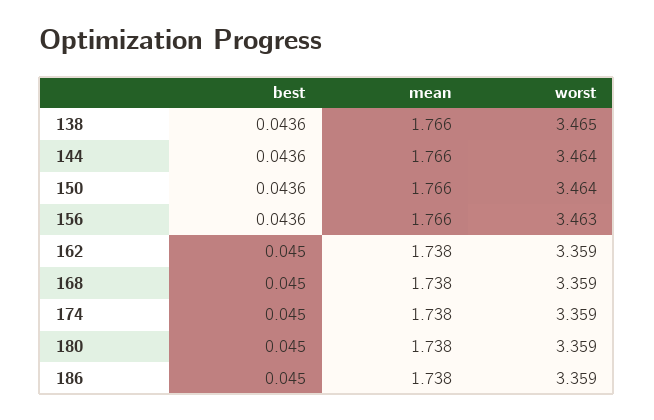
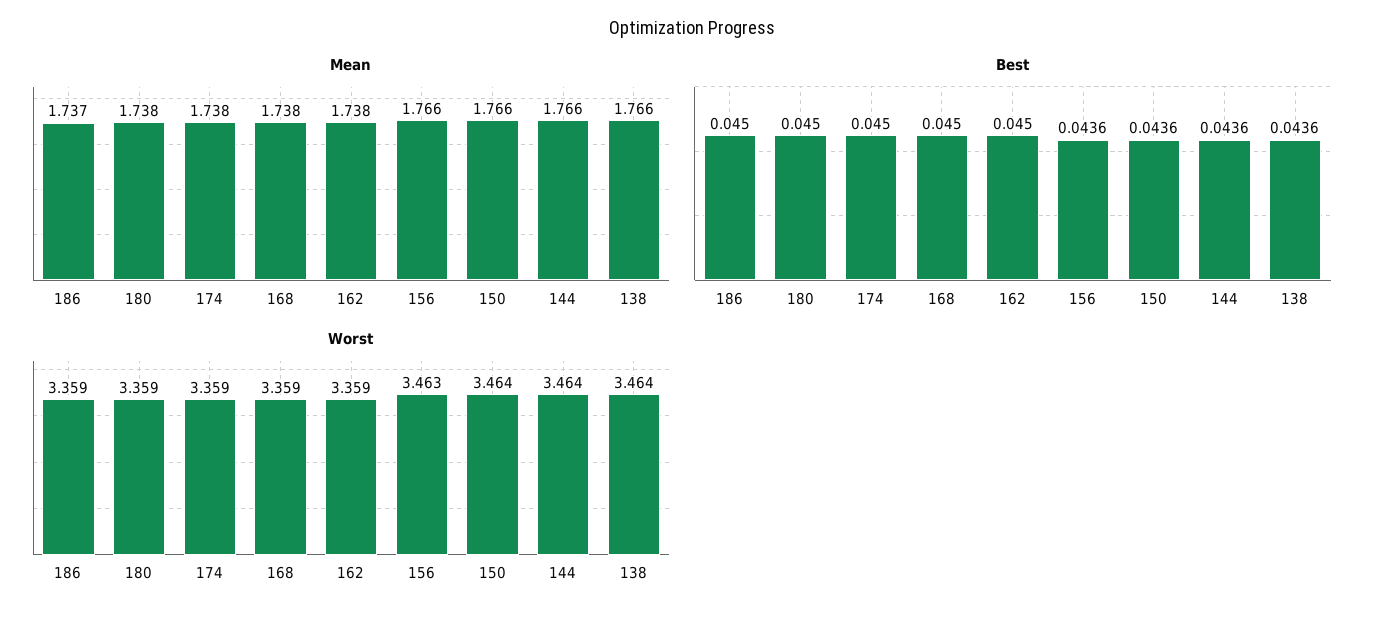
  {
    "best": {
      "138": 0.0436,
      "144": 0.0436,
      "150": 0.0436,
      "156": 0.0436,
      "162": 0.045,
      "168": 0.045,
      "174": 0.045,
      "180": 0.045,
      "186": 0.045
    },
    "mean": {
      "138": 1.766,
      "144": 1.766,
      "150": 1.766,
      "156": 1.766,
      "162": 1.738,
      "168": 1.738,
      "174": 1.738,
      "180": 1.738,
-     "186": 1.738
+     "186": 1.737
    },
    "worst": {
-     "138": 3.465,
+     "138": 3.464,
      "144": 3.464,
      "150": 3.464,
      "156": 3.463,
      "162": 3.359,
      "168": 3.359,
      "174": 3.359,
      "180": 3.359,
      "186": 3.359
    }
  }

